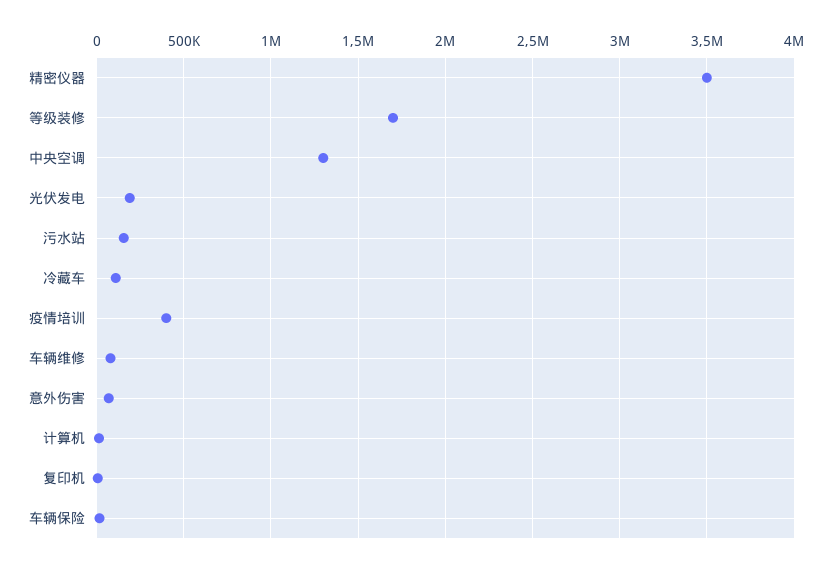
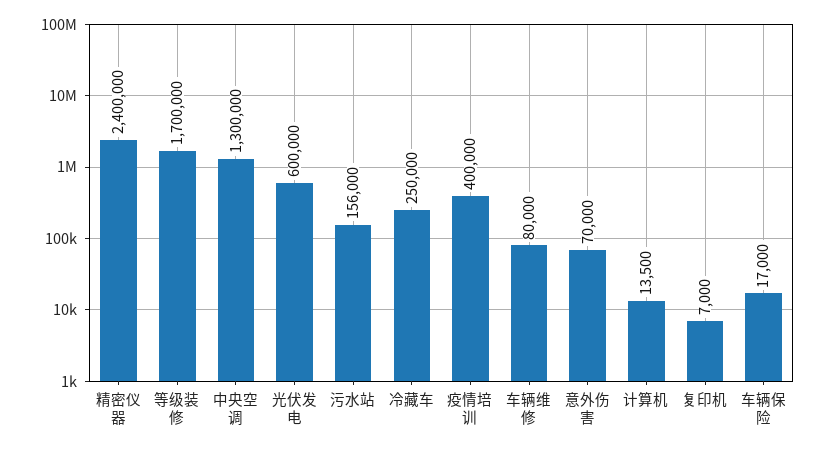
  {
-   "精密仪器": 3500000,
+   "精密仪器": 2400000,
    "等级装修": 1700000,
    "中央空调": 1300000,
-   "光伏发电": 200000,
+   "光伏发电": 600000,
    "污水站": 156000,
-   "冷藏车": 100000,
+   "冷藏车": 250000,
    "疫情培训": 400000,
    "车辆维修": 80000,
    "意外伤害": 70000,
    "计算机": 13500,
    "复印机": 7000,
    "车辆保险": 17000
  }

